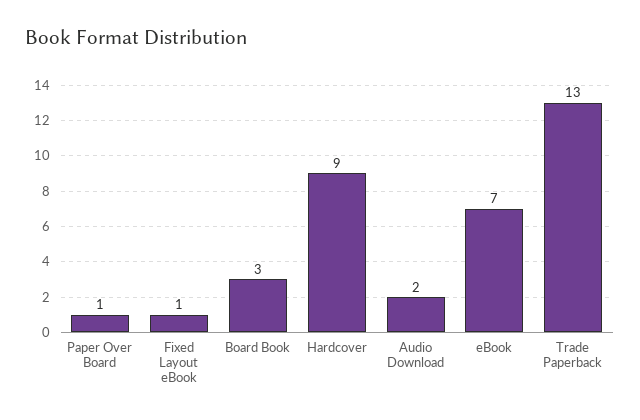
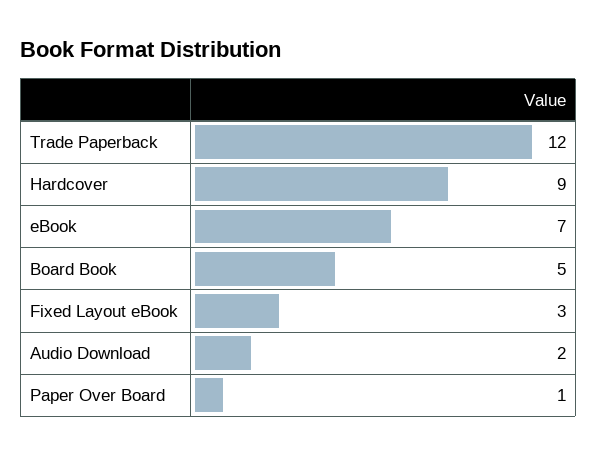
  {
    "Paper Over Board": 1,
-   "Fixed Layout eBook": 1,
+   "Fixed Layout eBook": 3,
-   "Board Book": 3,
+   "Board Book": 5,
    "Hardcover": 9,
    "Audio Download": 2,
    "eBook": 7,
-   "Trade Paperback": 13
+   "Trade Paperback": 12
  }

